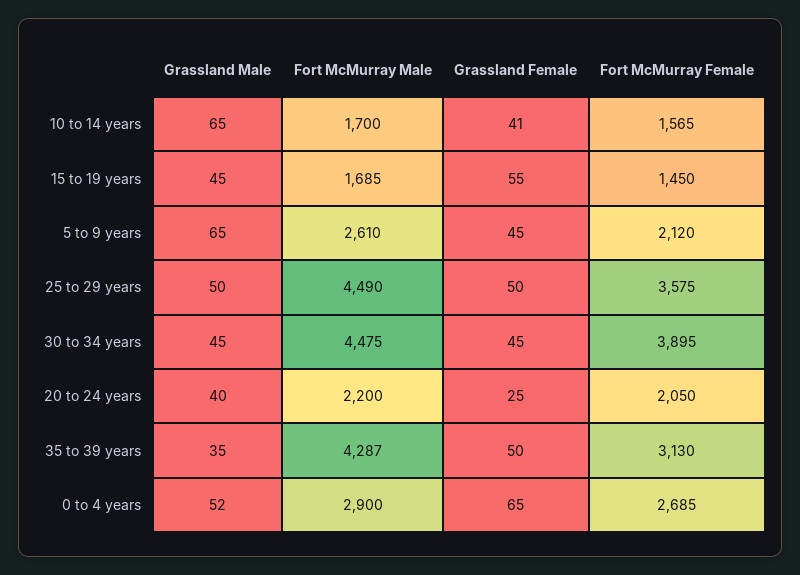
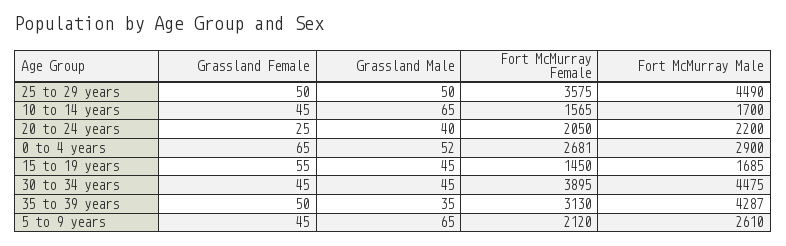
  {
    "Grassland Male": {
      "10 to 14 years": 65,
      "15 to 19 years": 45,
      "5 to 9 years": 65,
      "25 to 29 years": 50,
      "30 to 34 years": 45,
      "20 to 24 years": 40,
      "35 to 39 years": 35,
      "0 to 4 years": 52
    },
    "Fort McMurray Male": {
      "10 to 14 years": 1700,
      "15 to 19 years": 1685,
      "5 to 9 years": 2610,
      "25 to 29 years": 4490,
      "30 to 34 years": 4475,
      "20 to 24 years": 2200,
      "35 to 39 years": 4287,
      "0 to 4 years": 2900
    },
    "Grassland Female": {
-     "10 to 14 years": 41,
+     "10 to 14 years": 45,
      "15 to 19 years": 55,
      "5 to 9 years": 45,
      "25 to 29 years": 50,
      "30 to 34 years": 45,
      "20 to 24 years": 25,
      "35 to 39 years": 50,
      "0 to 4 years": 65
    },
    "Fort McMurray Female": {
      "10 to 14 years": 1565,
      "15 to 19 years": 1450,
      "5 to 9 years": 2120,
      "25 to 29 years": 3575,
      "30 to 34 years": 3895,
      "20 to 24 years": 2050,
      "35 to 39 years": 3130,
-     "0 to 4 years": 2685
+     "0 to 4 years": 2681
    }
  }

